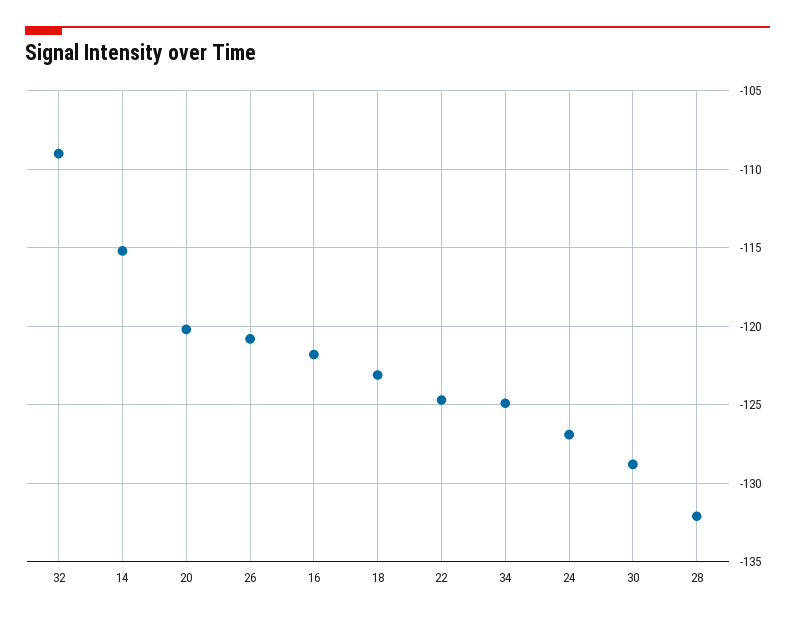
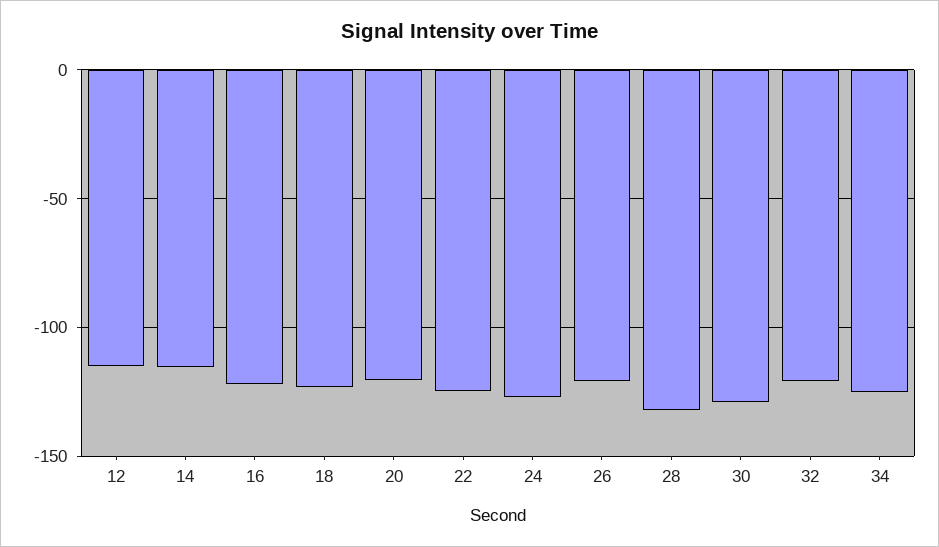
  {
-   "32": -109,
+   "32": -120,
    "14": -115,
    "20": -120,
    "26": -121,
    "16": -122,
    "18": -123,
    "22": -124.5,
    "34": -125,
    "24": -127,
    "30": -129,
-   "28": -132
+   "28": -132,
+   "12": -115
  }

